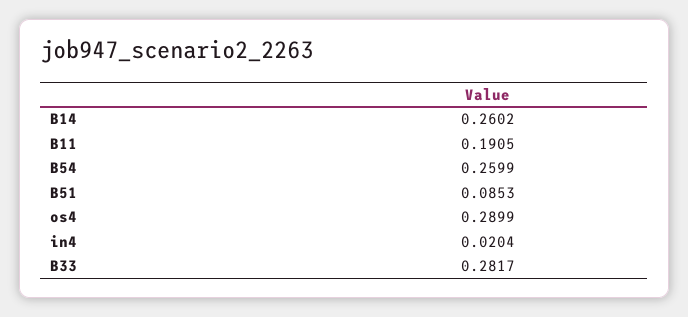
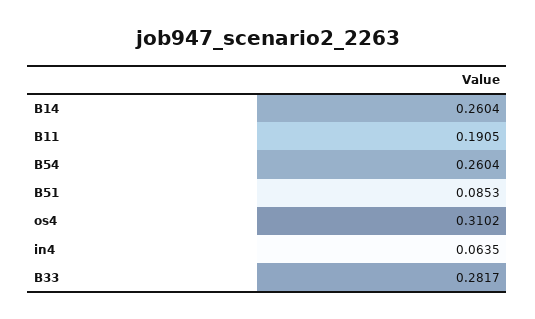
  {
-   "B14": 0.2602,
+   "B14": 0.2604,
    "B11": 0.1905,
-   "B54": 0.2599,
+   "B54": 0.2604,
    "B51": 0.0853,
-   "os4": 0.2899,
+   "os4": 0.3102,
-   "in4": 0.0204,
+   "in4": 0.0635,
    "B33": 0.2817
  }

